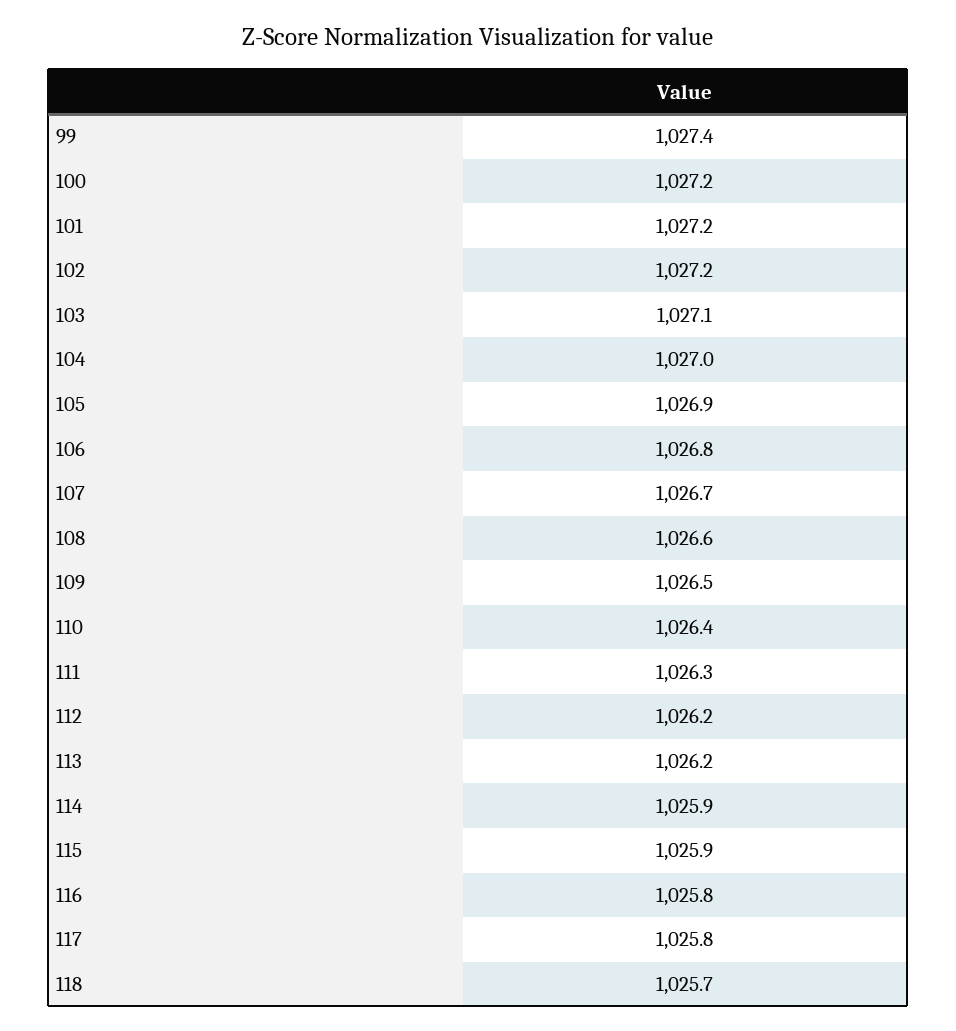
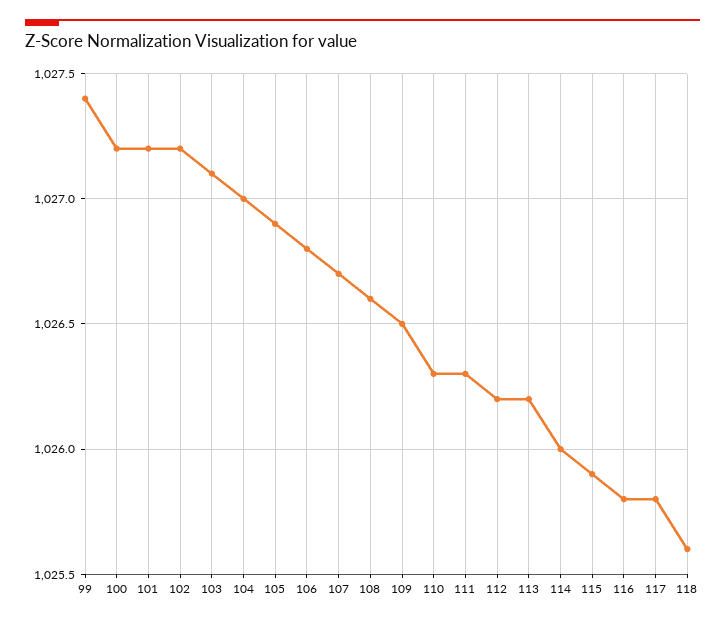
  {
    "99": 1027.4,
    "100": 1027.2,
    "101": 1027.2,
    "102": 1027.2,
    "103": 1027.1,
    "104": 1027,
    "105": 1026.9,
    "106": 1026.8,
    "107": 1026.7,
    "108": 1026.6,
    "109": 1026.5,
-   "110": 1026.4,
+   "110": 1026.3,
    "111": 1026.3,
    "112": 1026.2,
    "113": 1026.2,
-   "114": 1025.9,
+   "114": 1026,
    "115": 1025.9,
    "116": 1025.8,
    "117": 1025.8,
-   "118": 1025.7
+   "118": 1025.6
  }

